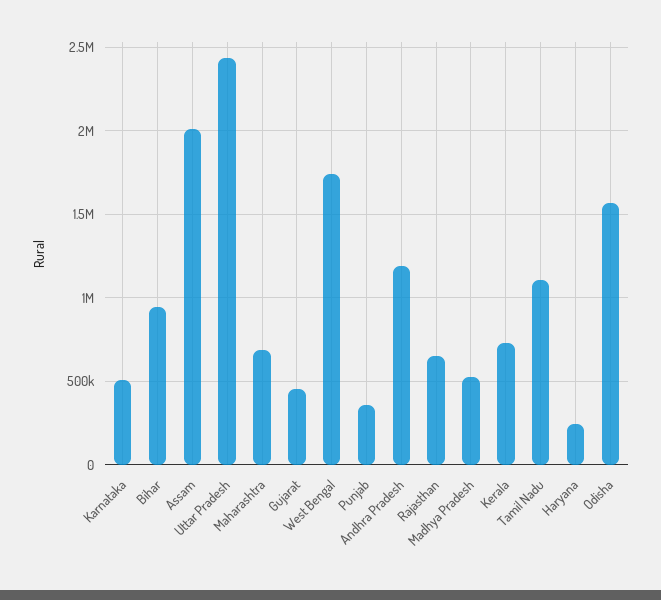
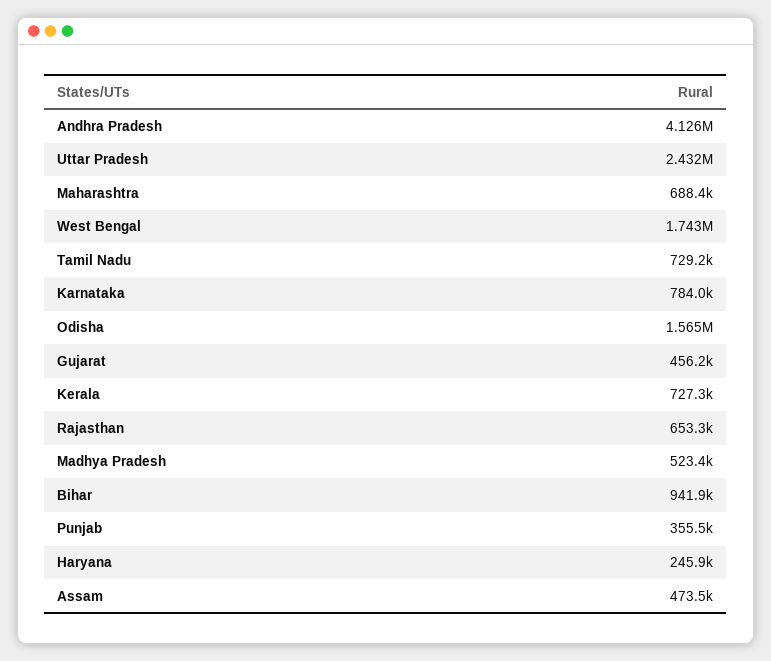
  {
-   "Karnataka": 500000,
+   "Karnataka": 784000,
    "Bihar": 941900,
-   "Assam": 2000000,
+   "Assam": 473500,
    "Uttar Pradesh": 2432000,
    "Maharashtra": 688400,
    "Gujarat": 456200,
    "West Bengal": 1743000,
    "Punjab": 355500,
-   "Andhra Pradesh": 1200000,
+   "Andhra Pradesh": 4126000,
    "Rajasthan": 653300,
    "Madhya Pradesh": 523400,
    "Kerala": 727300,
-   "Tamil Nadu": 1100000,
+   "Tamil Nadu": 729200,
    "Haryana": 245900,
    "Odisha": 1565000
  }

